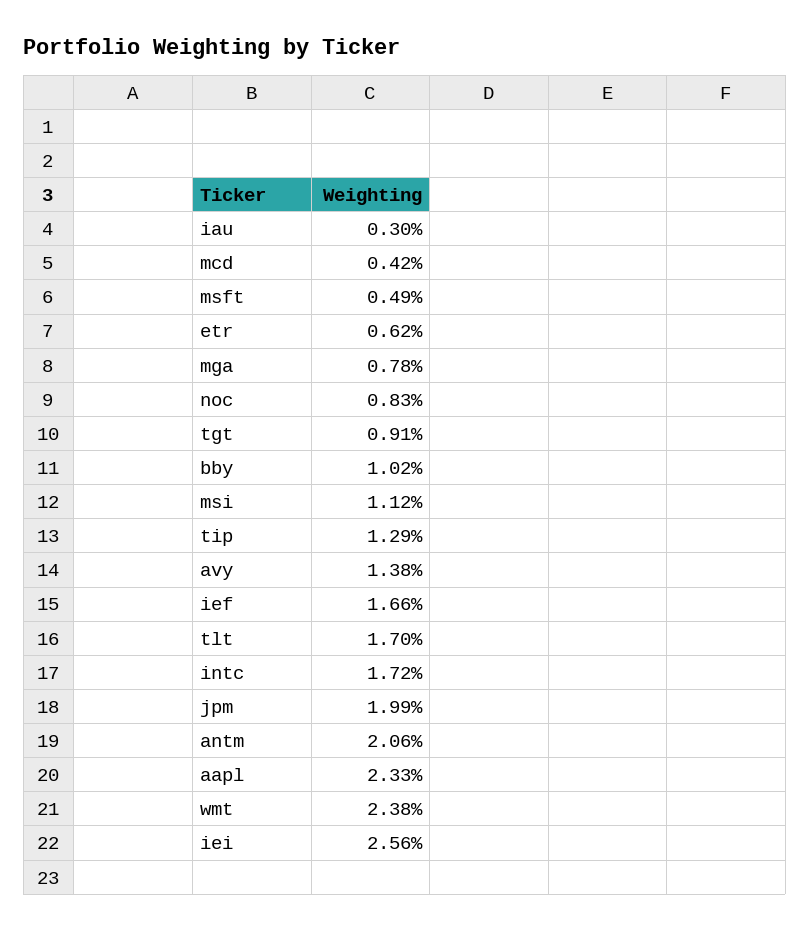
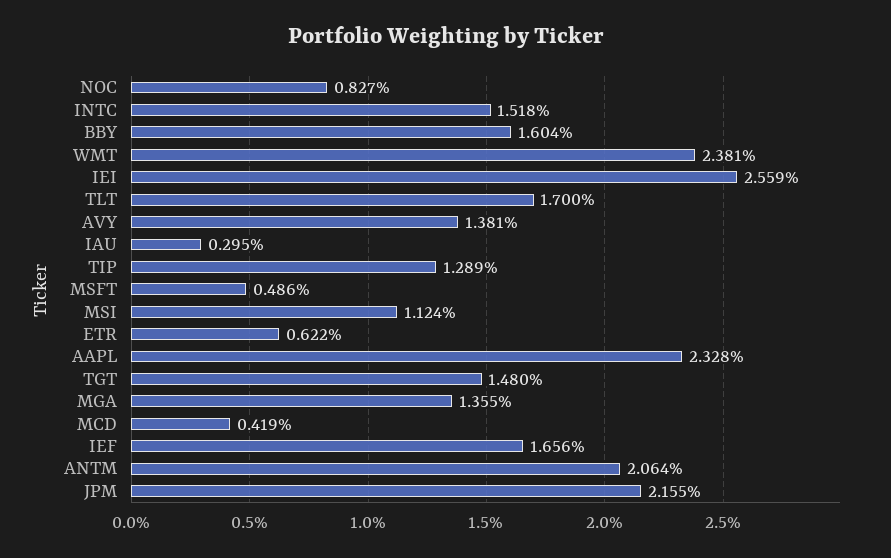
  {
    "iau": 0.295,
    "mcd": 0.419,
    "msft": 0.486,
    "etr": 0.622,
-   "mga": 0.78,
+   "mga": 1.355,
    "noc": 0.827,
-   "tgt": 0.91,
+   "tgt": 1.48,
-   "bby": 1.02,
+   "bby": 1.604,
    "msi": 1.124,
    "tip": 1.289,
    "avy": 1.381,
    "ief": 1.656,
    "tlt": 1.7,
-   "intc": 1.72,
+   "intc": 1.518,
-   "jpm": 1.99,
+   "jpm": 2.155,
    "antm": 2.064,
    "aapl": 2.328,
    "wmt": 2.381,
    "iei": 2.559
  }

